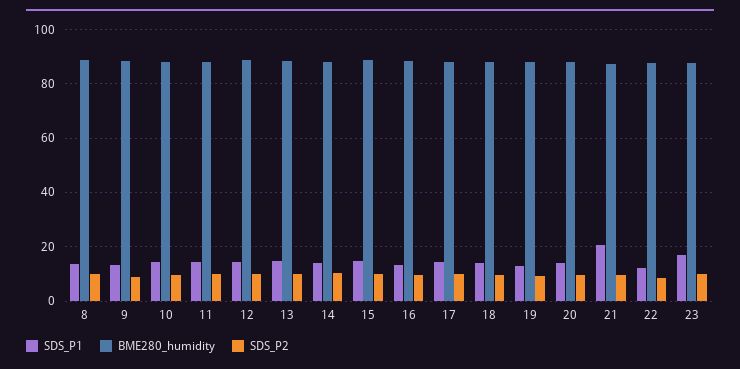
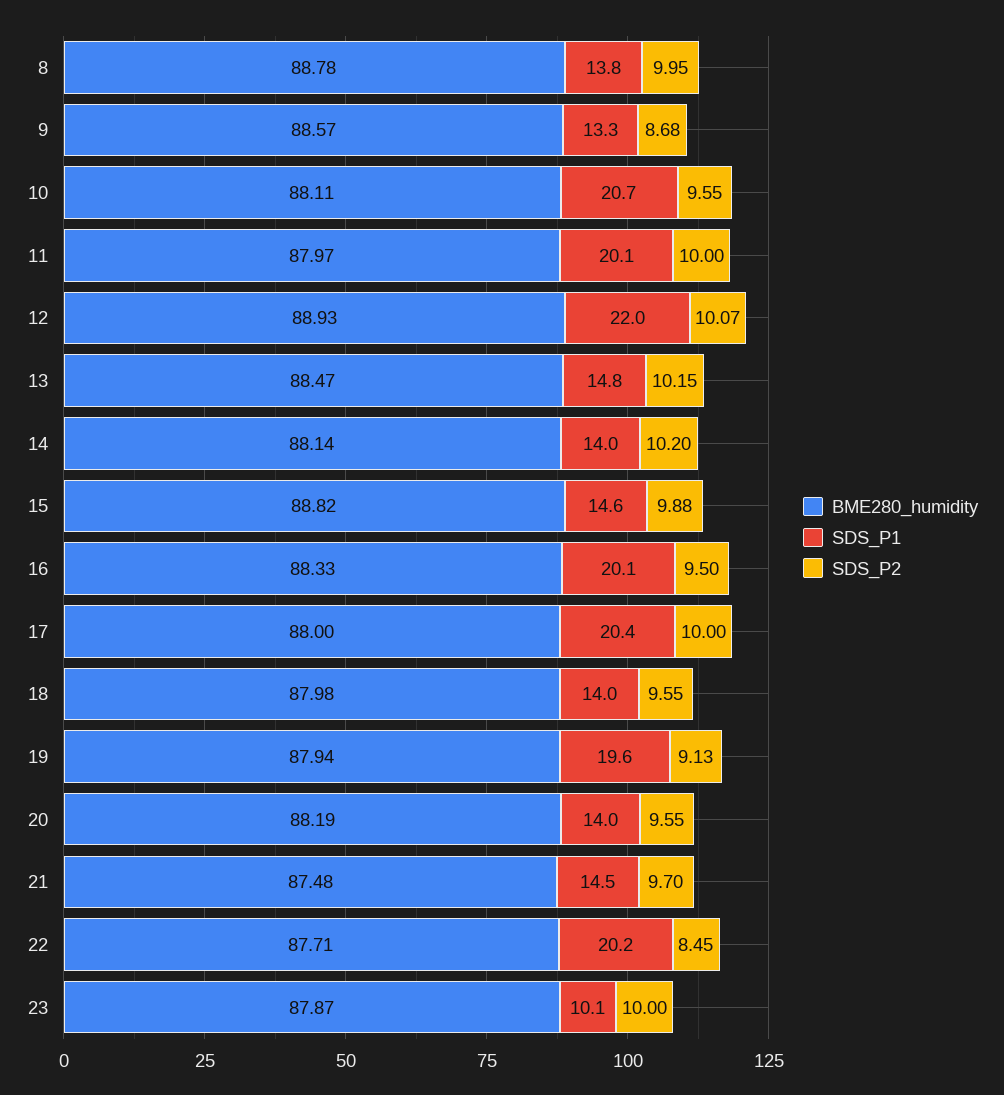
  {
    "SDS_P1": {
      "8": 13.8,
      "9": 13.3,
-     "10": 15,
+     "10": 20.7,
-     "11": 15,
+     "11": 20.1,
-     "12": 15,
+     "12": 22,
      "13": 14.8,
      "14": 14,
      "15": 14.6,
-     "16": 12.5,
+     "16": 20.1,
-     "17": 15,
+     "17": 20.4,
      "18": 14,
-     "19": 12.5,
+     "19": 19.6,
      "20": 14,
-     "21": 20,
+     "21": 14.5,
-     "22": 12.5,
+     "22": 20.2,
-     "23": 17.5
+     "23": 10.1
    },
    "BME280_humidity": {
      "8": 88.78,
      "9": 88.57,
      "10": 88.11,
      "11": 87.97,
      "12": 88.93,
      "13": 88.47,
      "14": 88.14,
      "15": 88.82,
      "16": 88.33,
      "17": 88,
      "18": 87.98,
      "19": 87.94,
      "20": 88.19,
      "21": 87.48,
      "22": 87.71,
      "23": 87.87
    },
    "SDS_P2": {
      "8": 9.95,
      "9": 8.68,
      "10": 9.55,
      "11": 10,
      "12": 10.07,
      "13": 10.15,
      "14": 10.2,
      "15": 9.88,
      "16": 9.5,
      "17": 10,
      "18": 9.55,
      "19": 9.13,
      "20": 9.55,
      "21": 9.7,
      "22": 8.45,
      "23": 10
    }
  }

